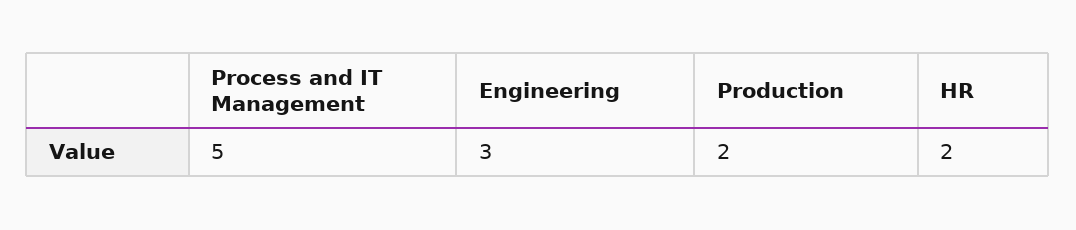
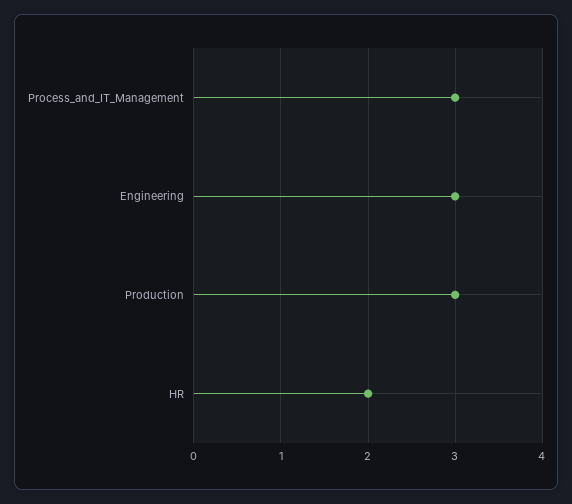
  {
-   "Process and IT Management": 5,
+   "Process and IT Management": 3,
    "Engineering": 3,
-   "Production": 2,
+   "Production": 3,
    "HR": 2
  }

